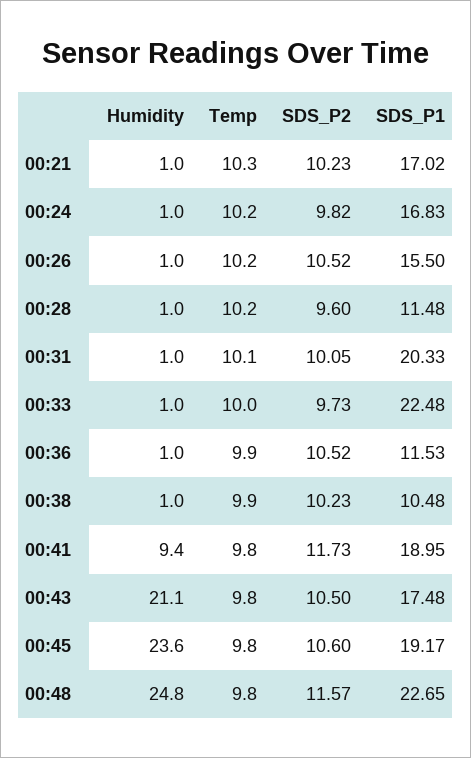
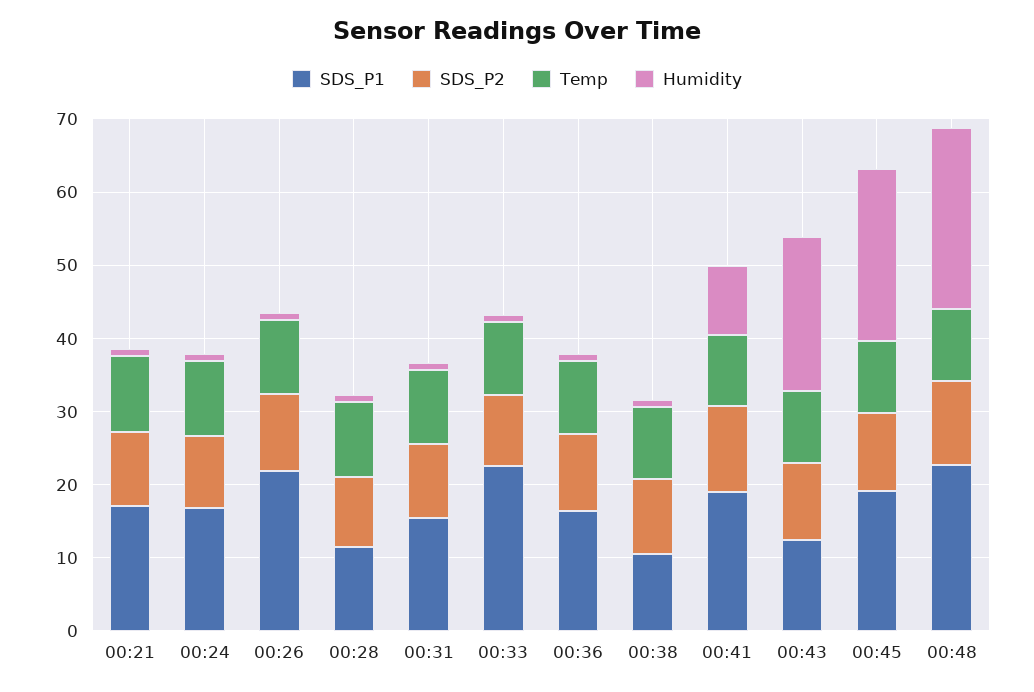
  {
    "Humidity": {
      "00:21": 1,
      "00:24": 1,
      "00:26": 1,
      "00:28": 1,
      "00:31": 1,
      "00:33": 1,
      "00:36": 1,
      "00:38": 1,
      "00:41": 9.4,
      "00:43": 21.1,
      "00:45": 23.6,
      "00:48": 24.8
    },
    "Temp": {
      "00:21": 10.3,
      "00:24": 10.2,
      "00:26": 10.2,
      "00:28": 10.2,
      "00:31": 10.1,
      "00:33": 10,
      "00:36": 9.9,
      "00:38": 9.9,
      "00:41": 9.8,
      "00:43": 9.8,
      "00:45": 9.8,
      "00:48": 9.8
    },
    "SDS_P2": {
      "00:21": 10.23,
      "00:24": 9.82,
      "00:26": 10.52,
      "00:28": 9.6,
      "00:31": 10.05,
      "00:33": 9.73,
      "00:36": 10.52,
      "00:38": 10.23,
      "00:41": 11.73,
      "00:43": 10.5,
      "00:45": 10.6,
      "00:48": 11.57
    },
    "SDS_P1": {
      "00:21": 17.02,
      "00:24": 16.83,
-     "00:26": 15.5,
+     "00:26": 22,
      "00:28": 11.48,
-     "00:31": 20.33,
+     "00:31": 16,
      "00:33": 22.48,
-     "00:36": 11.53,
+     "00:36": 16,
      "00:38": 10.48,
      "00:41": 18.95,
-     "00:43": 17.48,
+     "00:43": 12,
      "00:45": 19.17,
      "00:48": 22.65
    }
  }

